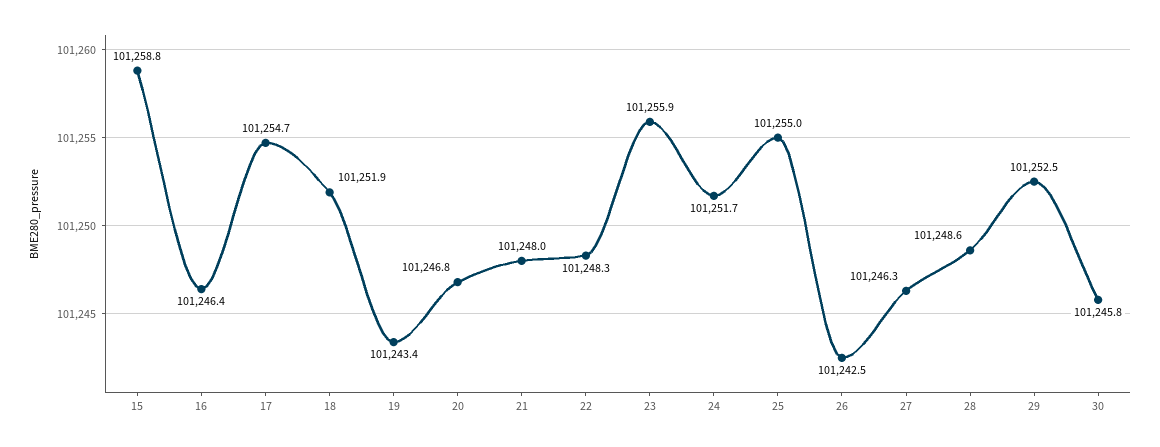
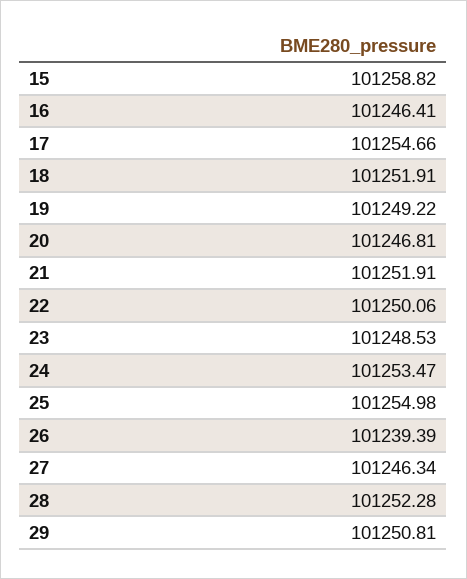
  {
    "15": 101258.82,
    "16": 101246.41,
    "17": 101254.66,
    "18": 101251.91,
-   "19": 101243.4,
+   "19": 101249.22,
    "20": 101246.81,
-   "21": 101248,
+   "21": 101251.91,
-   "22": 101248.3,
+   "22": 101250.06,
-   "23": 101255.9,
+   "23": 101248.53,
-   "24": 101251.7,
+   "24": 101253.47,
    "25": 101254.98,
-   "26": 101242.5,
+   "26": 101239.39,
    "27": 101246.34,
-   "28": 101248.6,
+   "28": 101252.28,
-   "29": 101252.5,
+   "29": 101250.81
-   "30": 101245.8
  }

